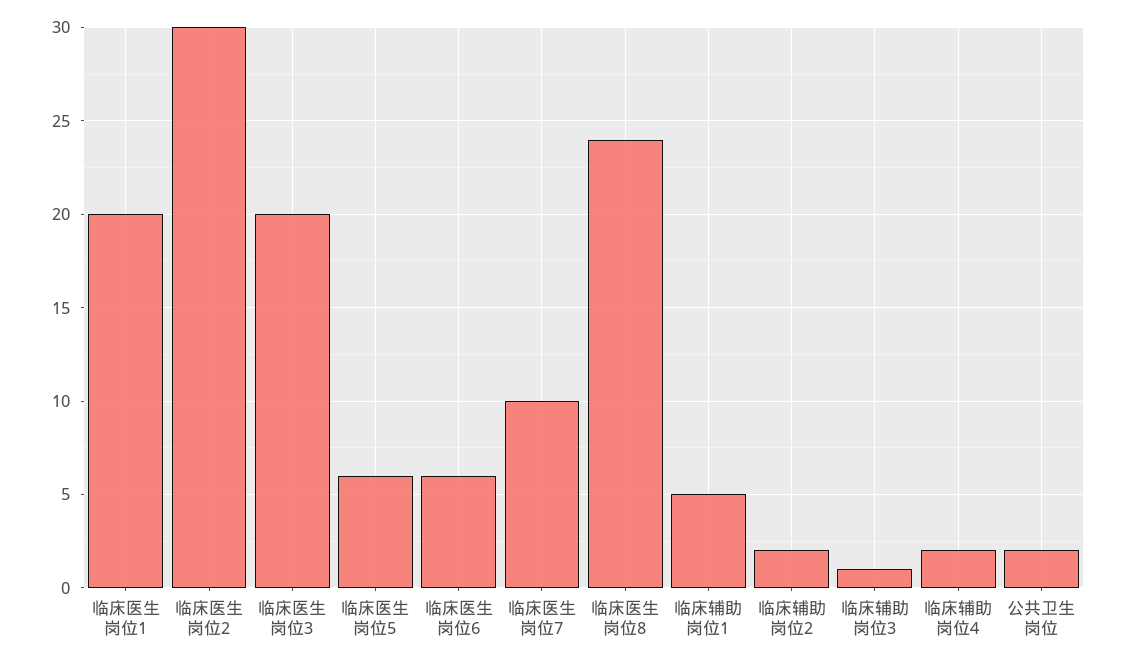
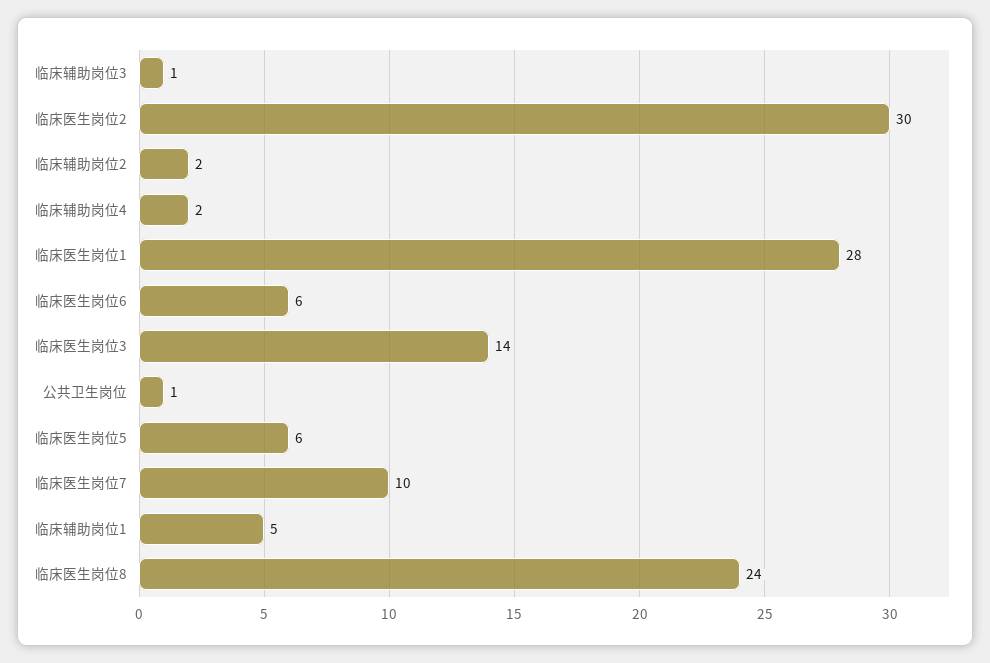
  {
-   "临床医生岗位1": 20,
+   "临床医生岗位1": 28,
    "临床医生岗位2": 30,
-   "临床医生岗位3": 20,
+   "临床医生岗位3": 14,
    "临床医生岗位5": 6,
    "临床医生岗位6": 6,
    "临床医生岗位7": 10,
    "临床医生岗位8": 24,
    "临床辅助岗位1": 5,
    "临床辅助岗位2": 2,
    "临床辅助岗位3": 1,
    "临床辅助岗位4": 2,
-   "公共卫生岗位": 2
+   "公共卫生岗位": 1
  }

